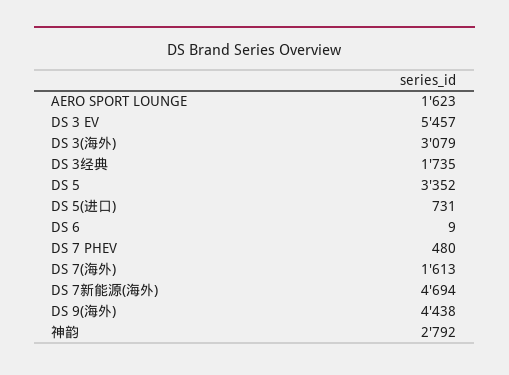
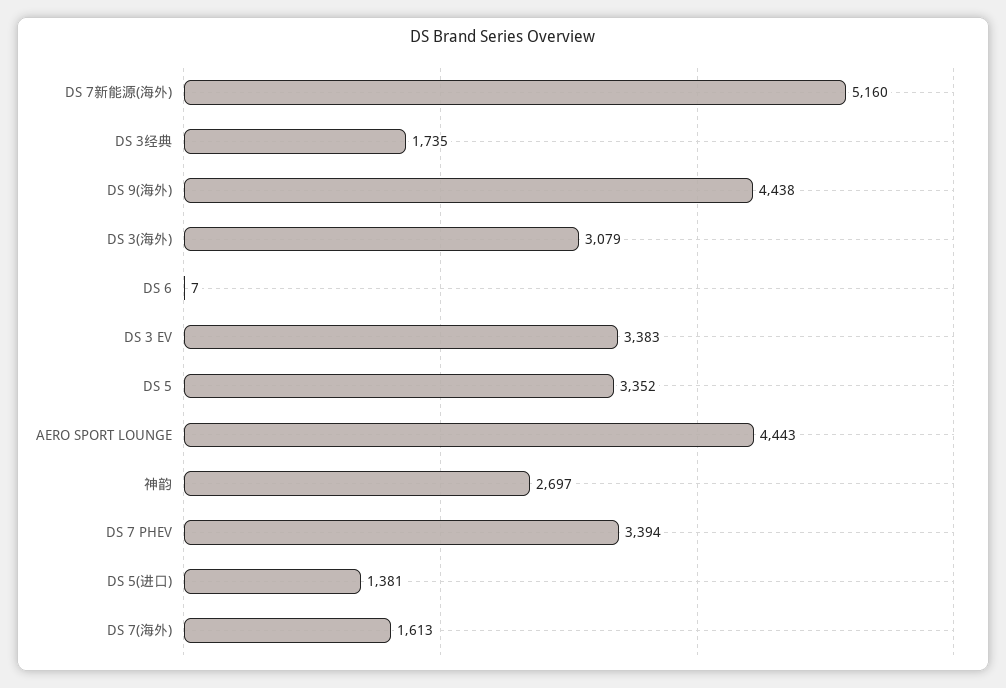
  {
-   "AERO SPORT LOUNGE": 1623,
+   "AERO SPORT LOUNGE": 4443,
-   "DS 3 EV": 5457,
+   "DS 3 EV": 3383,
    "DS 3(海外)": 3079,
    "DS 3经典": 1735,
    "DS 5": 3352,
-   "DS 5(进口)": 731,
+   "DS 5(进口)": 1381,
-   "DS 6": 9,
+   "DS 6": 7,
-   "DS 7 PHEV": 480,
+   "DS 7 PHEV": 3394,
    "DS 7(海外)": 1613,
-   "DS 7新能源(海外)": 4694,
+   "DS 7新能源(海外)": 5160,
    "DS 9(海外)": 4438,
-   "神韵": 2792
+   "神韵": 2697
  }

